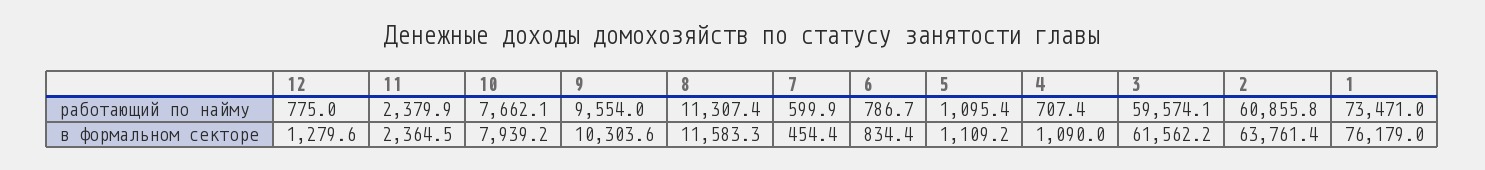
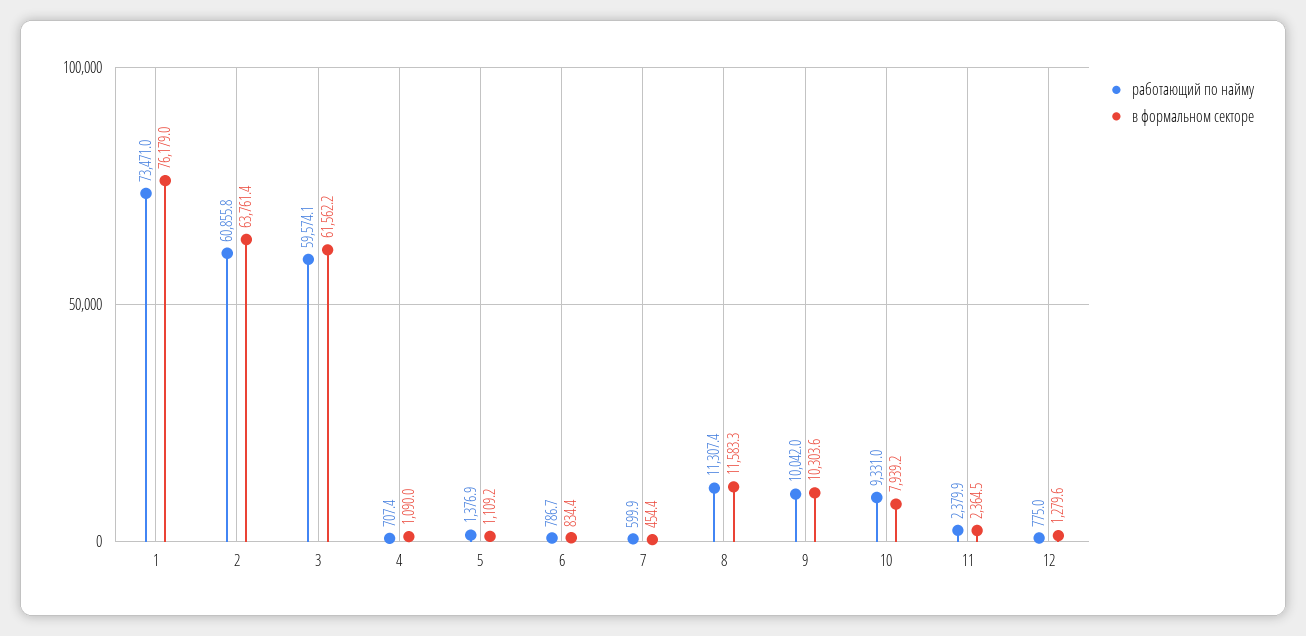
  {
    "работающий по найму": {
      "12": 775,
      "11": 2379.9,
-     "10": 7662.1,
+     "10": 9331,
-     "9": 9554,
+     "9": 10042,
      "8": 11307.4,
      "7": 599.9,
      "6": 786.7,
-     "5": 1095.4,
+     "5": 1376.9,
      "4": 707.4,
      "3": 59574.1,
      "2": 60855.8,
      "1": 73471
    },
    "в формальном секторе": {
      "12": 1279.6,
      "11": 2364.5,
      "10": 7939.2,
      "9": 10303.6,
      "8": 11583.3,
      "7": 454.4,
      "6": 834.4,
      "5": 1109.2,
      "4": 1090,
      "3": 61562.2,
      "2": 63761.4,
      "1": 76179
    }
  }

